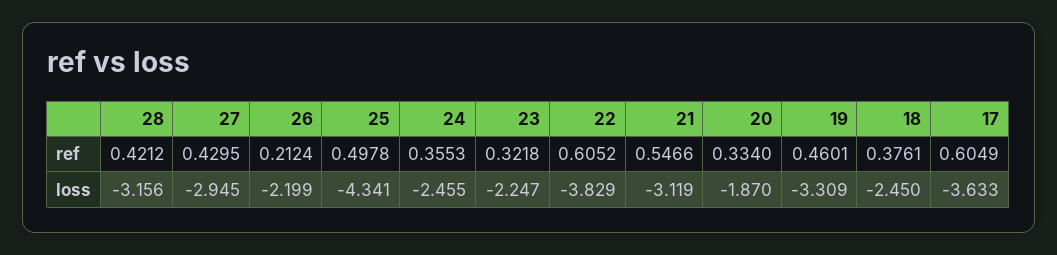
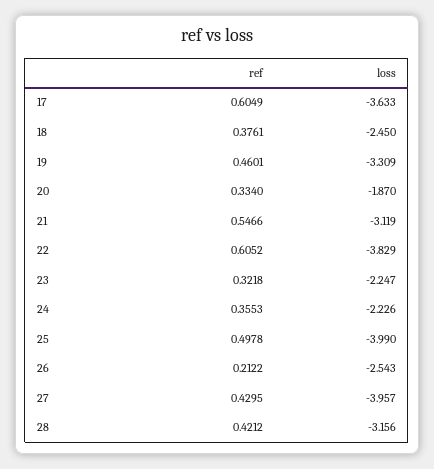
  {
    "28": {
      "ref": 0.4212,
      "loss": -3.156
    },
    "27": {
      "ref": 0.4295,
-     "loss": -2.945
+     "loss": -3.957
    },
    "26": {
-     "ref": 0.2124,
+     "ref": 0.2122,
-     "loss": -2.199
+     "loss": -2.543
    },
    "25": {
      "ref": 0.4978,
-     "loss": -4.341
+     "loss": -3.99
    },
    "24": {
      "ref": 0.3553,
-     "loss": -2.455
+     "loss": -2.226
    },
    "23": {
      "ref": 0.3218,
      "loss": -2.247
    },
    "22": {
      "ref": 0.6052,
      "loss": -3.829
    },
    "21": {
      "ref": 0.5466,
      "loss": -3.119
    },
    "20": {
      "ref": 0.334,
      "loss": -1.87
    },
    "19": {
      "ref": 0.4601,
      "loss": -3.309
    },
    "18": {
      "ref": 0.3761,
      "loss": -2.45
    },
    "17": {
      "ref": 0.6049,
      "loss": -3.633
    }
  }

